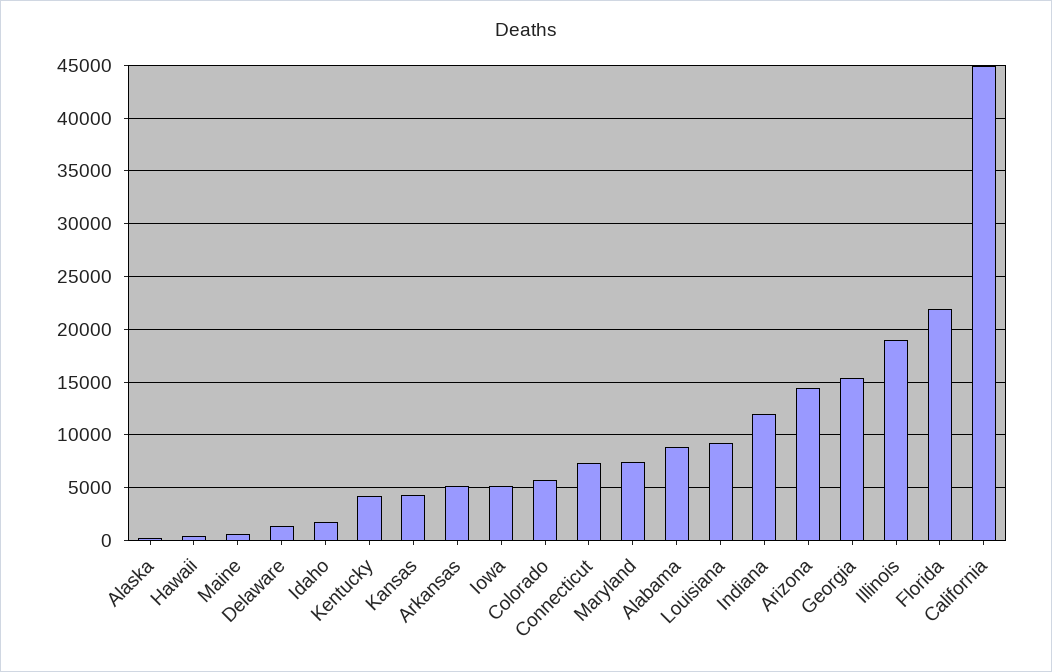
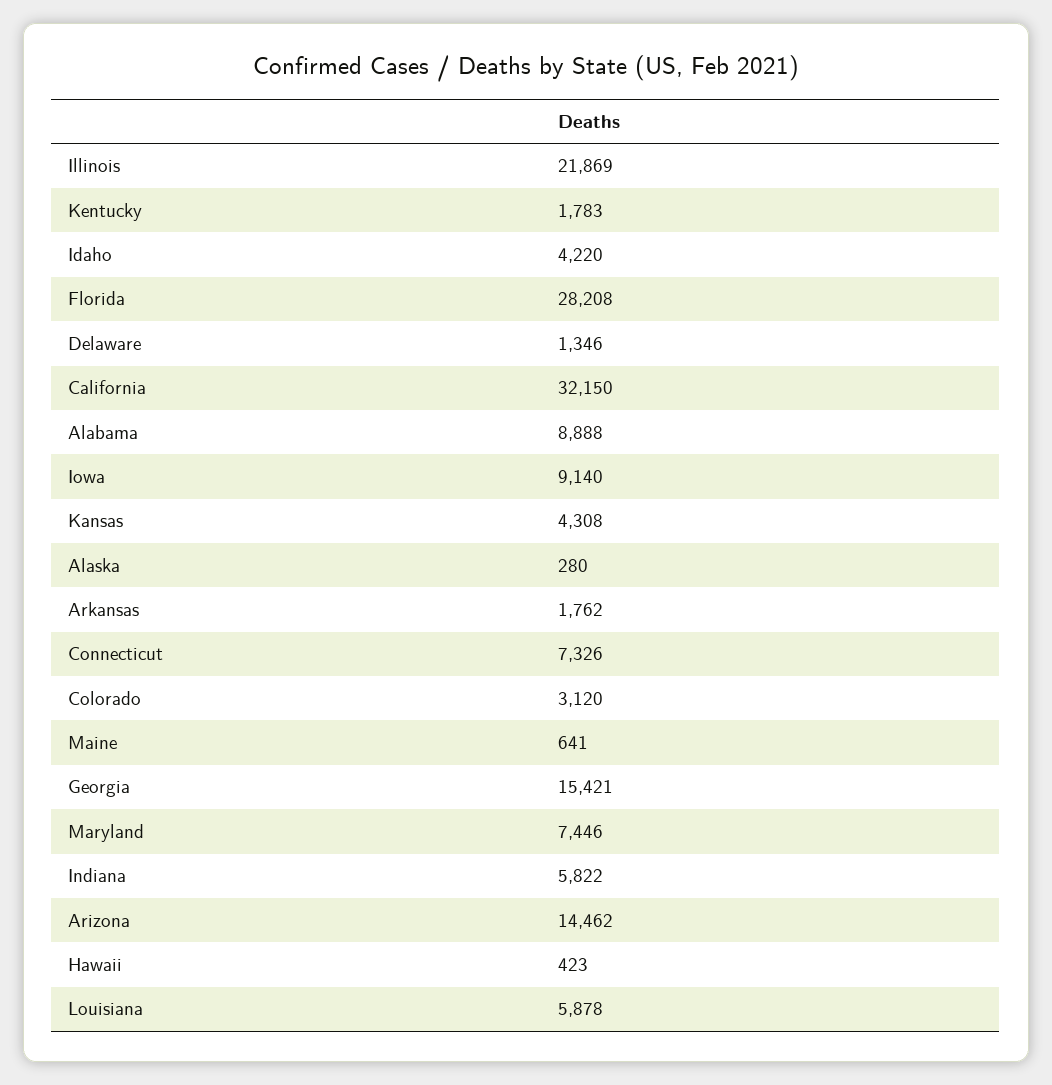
  {
    "Alaska": 280,
    "Hawaii": 423,
    "Maine": 641,
    "Delaware": 1346,
-   "Idaho": 2000,
+   "Idaho": 4220,
-   "Kentucky": 4000,
+   "Kentucky": 1783,
    "Kansas": 4308,
-   "Arkansas": 5000,
+   "Arkansas": 1762,
-   "Iowa": 5000,
+   "Iowa": 9140,
-   "Colorado": 6000,
+   "Colorado": 3120,
    "Connecticut": 7326,
    "Maryland": 7446,
    "Alabama": 8888,
-   "Louisiana": 9000,
+   "Louisiana": 5878,
-   "Indiana": 12000,
+   "Indiana": 5822,
    "Arizona": 14462,
    "Georgia": 15421,
-   "Illinois": 19000,
+   "Illinois": 21869,
-   "Florida": 22000,
+   "Florida": 28208,
-   "California": 45000
+   "California": 32150
  }

